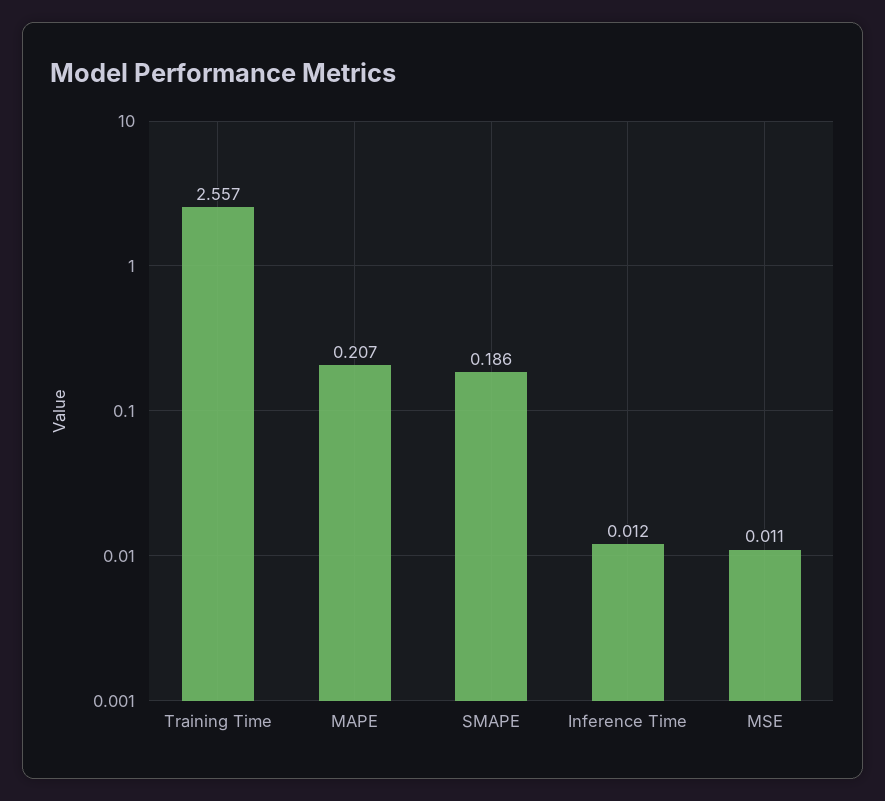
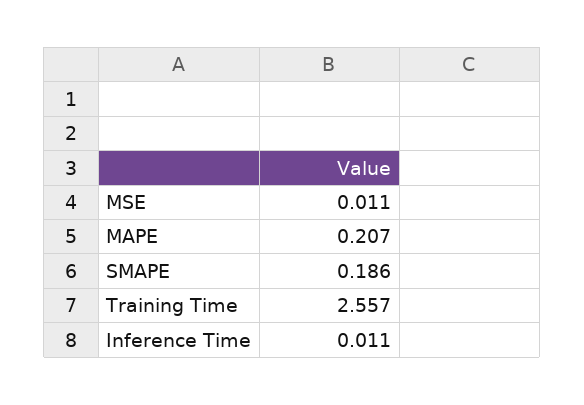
  {
    "Training Time": 2.557,
    "MAPE": 0.207,
    "SMAPE": 0.186,
-   "Inference Time": 0.012,
+   "Inference Time": 0.011,
    "MSE": 0.011
  }

